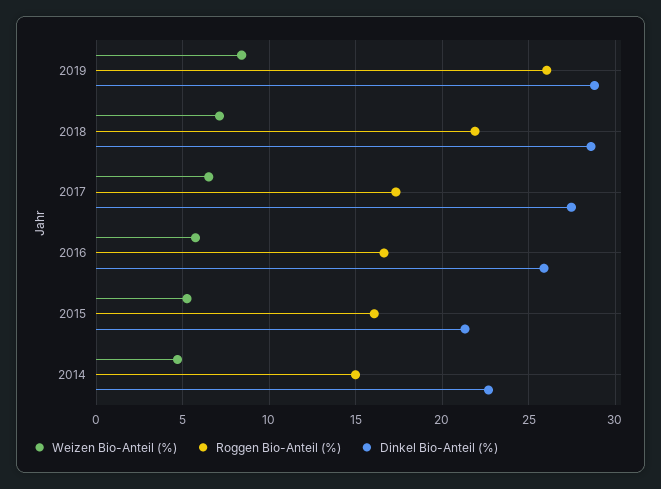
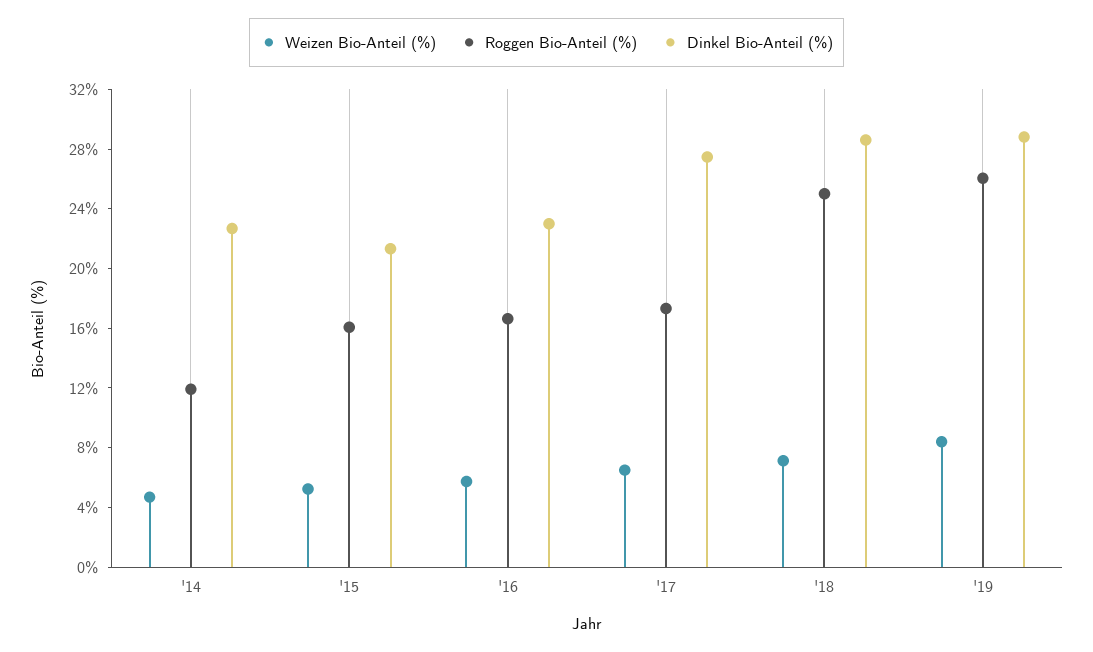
  {
    "Weizen Bio-Anteil (%)": {
      "2019": 8.5,
      "2018": 7,
      "2017": 6.5,
      "2016": 5.5,
      "2015": 5,
      "2014": 4.5
    },
    "Roggen Bio-Anteil (%)": {
      "2019": 26,
-     "2018": 22,
+     "2018": 25,
      "2017": 17.5,
      "2016": 16.5,
      "2015": 16,
-     "2014": 15
+     "2014": 12
    },
    "Dinkel Bio-Anteil (%)": {
      "2019": 29,
      "2018": 28.5,
      "2017": 27.5,
-     "2016": 26,
+     "2016": 23,
      "2015": 21.5,
      "2014": 22.5
    }
  }

